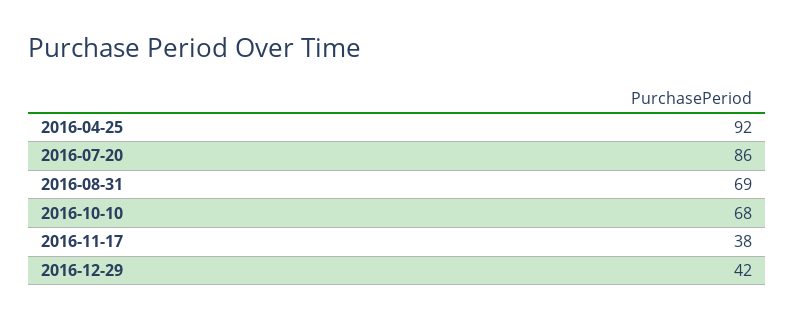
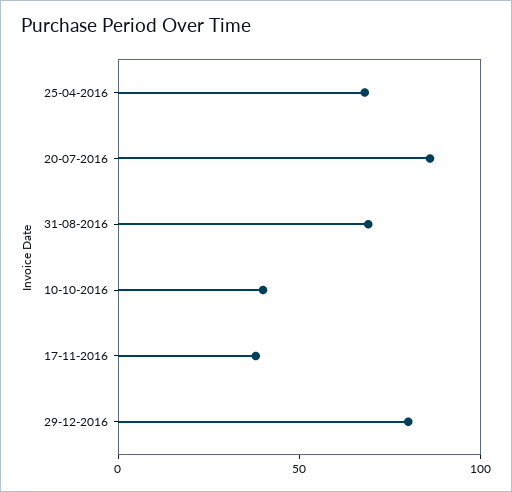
  {
-   "2016-04-25": 92,
+   "2016-04-25": 70,
    "2016-07-20": 86,
    "2016-08-31": 69,
-   "2016-10-10": 68,
+   "2016-10-10": 40,
    "2016-11-17": 38,
-   "2016-12-29": 42
+   "2016-12-29": 80
  }

